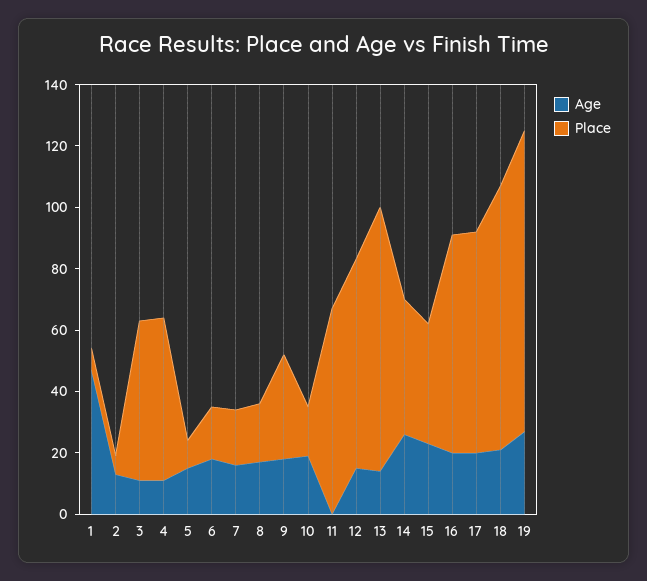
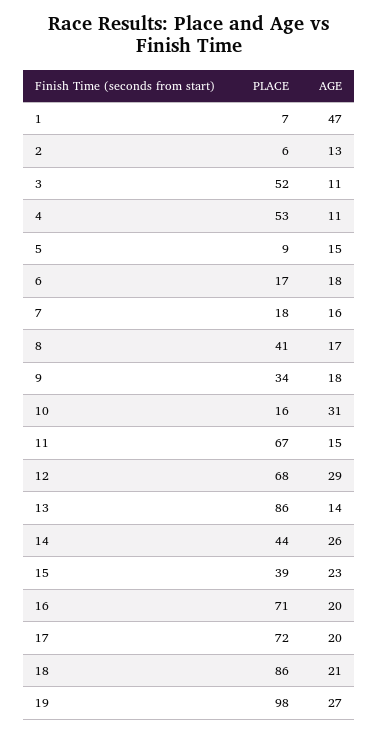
  {
    "Age": {
      "1": 47,
      "2": 13,
      "3": 11,
      "4": 11,
      "5": 15,
      "6": 18,
      "7": 16,
      "8": 17,
      "9": 18,
-     "10": 20,
+     "10": 31,
-     "11": 0,
+     "11": 15,
-     "12": 15,
+     "12": 29,
      "13": 14,
      "14": 26,
      "15": 23,
      "16": 20,
      "17": 20,
      "18": 21,
      "19": 27
    },
    "Place": {
      "1": 7,
      "2": 6,
      "3": 52,
      "4": 53,
      "5": 9,
      "6": 17,
      "7": 18,
-     "8": 20,
+     "8": 41,
      "9": 34,
      "10": 16,
      "11": 67,
      "12": 68,
      "13": 86,
      "14": 44,
      "15": 39,
      "16": 71,
      "17": 72,
      "18": 86,
      "19": 98
    }
  }

